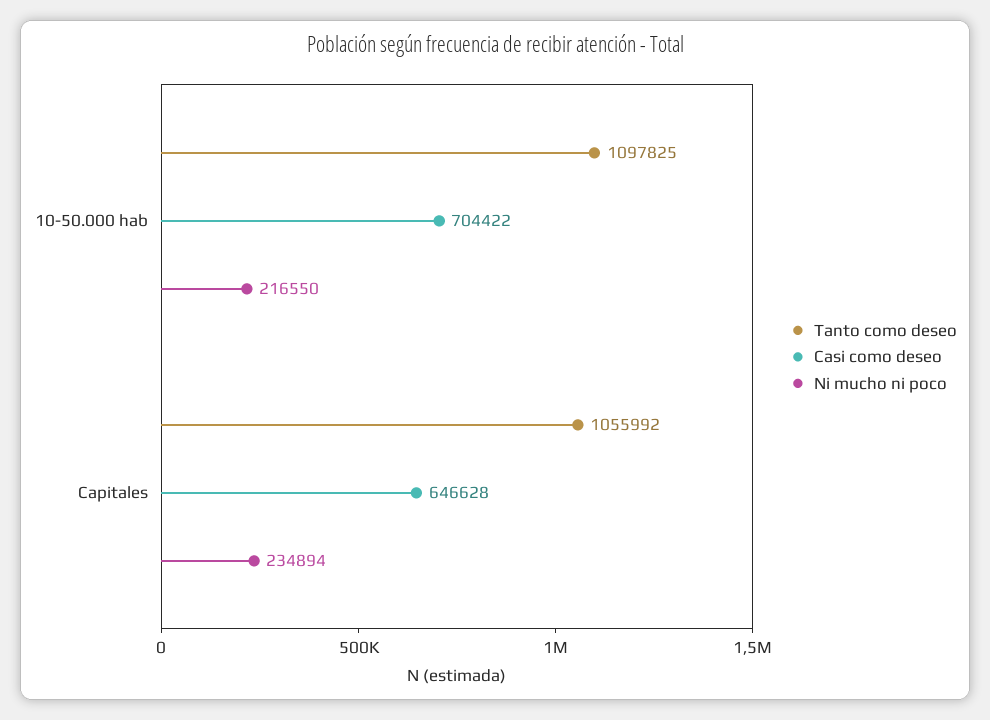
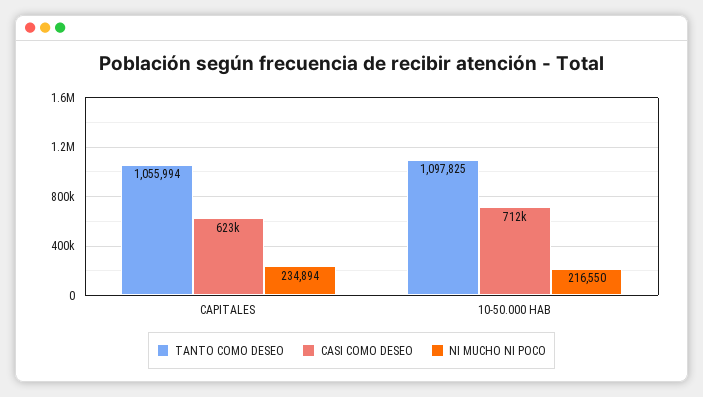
  {
    "Tanto como deseo": {
      "10-50.000 hab": 1097825,
-     "Capitales": 1055992
+     "Capitales": 1055994
    },
    "Casi como deseo": {
-     "10-50.000 hab": 704422,
+     "10-50.000 hab": 712000,
-     "Capitales": 646628
+     "Capitales": 623000
    },
    "Ni mucho ni poco": {
      "10-50.000 hab": 216550,
      "Capitales": 234894
    }
  }

